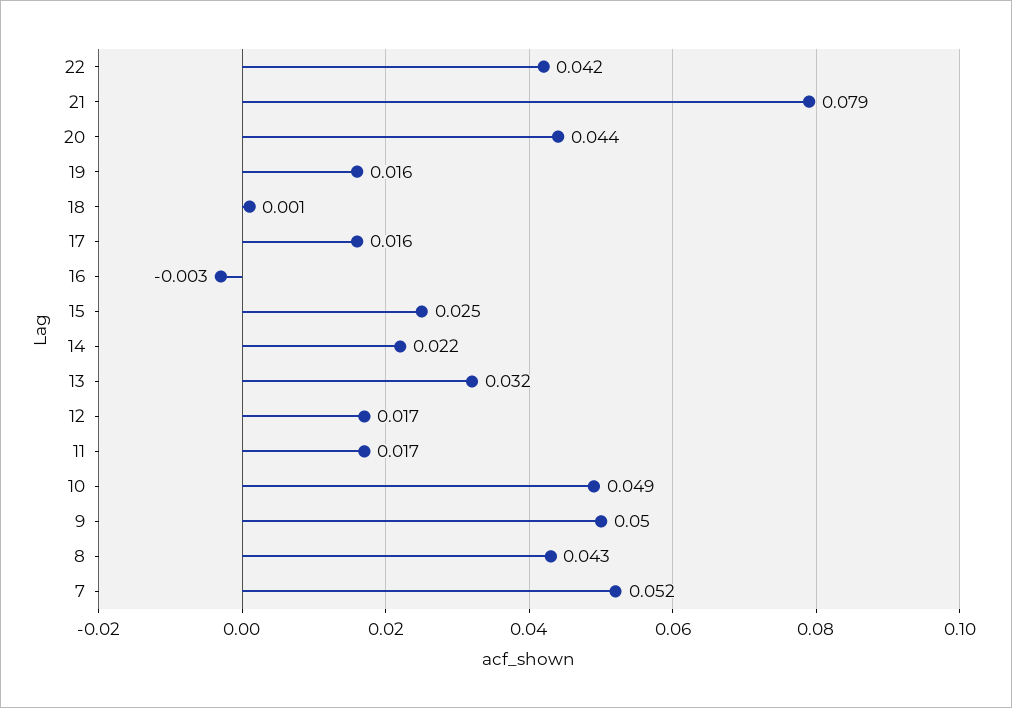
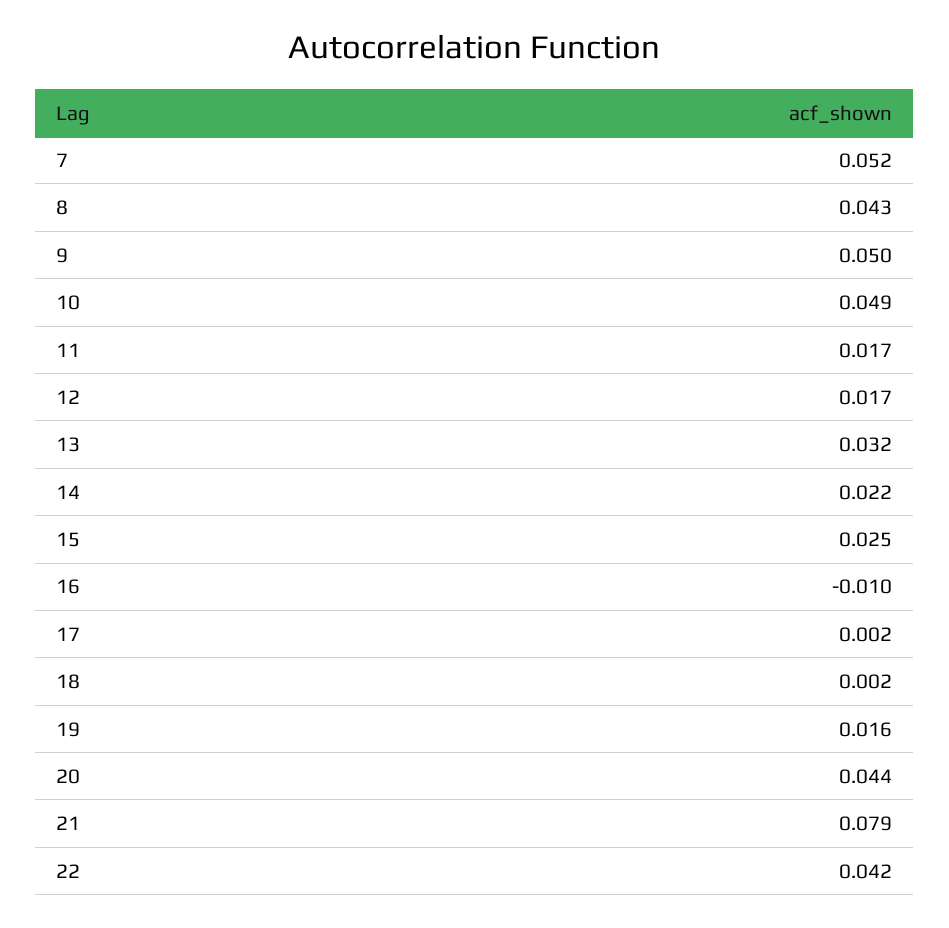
  {
    "22": 0.042,
    "21": 0.079,
    "20": 0.044,
    "19": 0.016,
-   "18": 0.001,
+   "18": 0.002,
-   "17": 0.016,
+   "17": 0.002,
-   "16": -0.003,
+   "16": -0.01,
    "15": 0.025,
    "14": 0.022,
    "13": 0.032,
    "12": 0.017,
    "11": 0.017,
    "10": 0.049,
    "9": 0.05,
    "8": 0.043,
    "7": 0.052
  }

